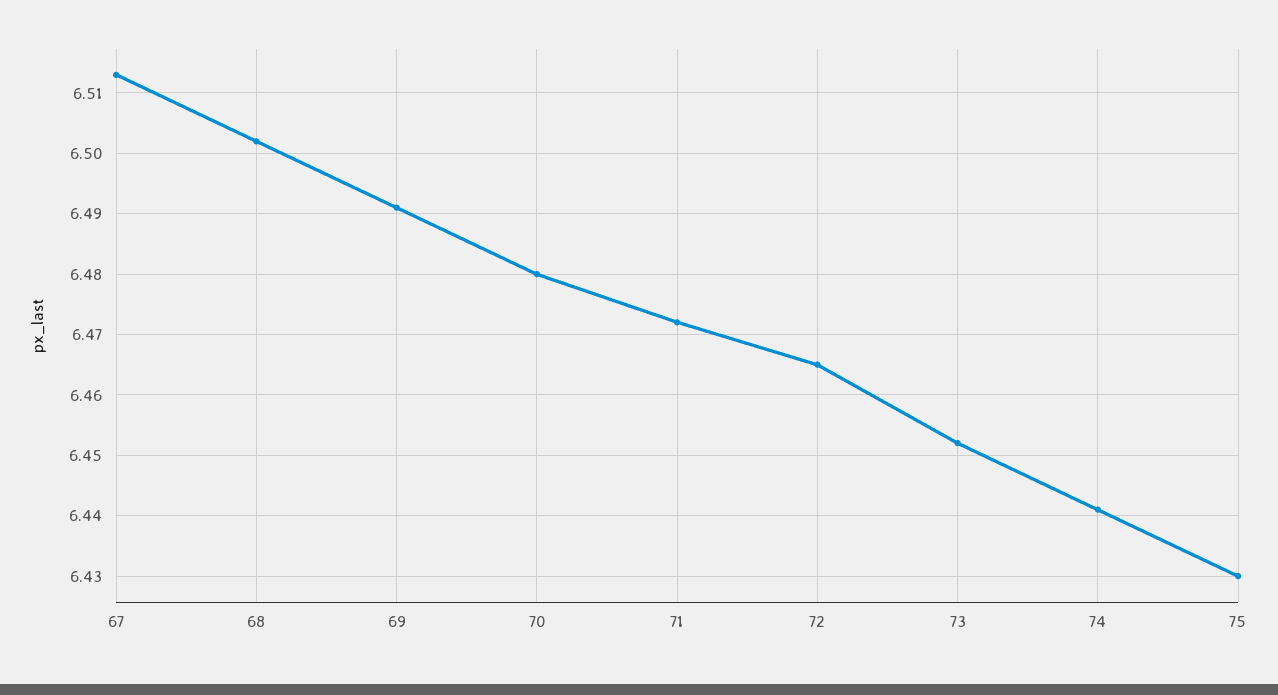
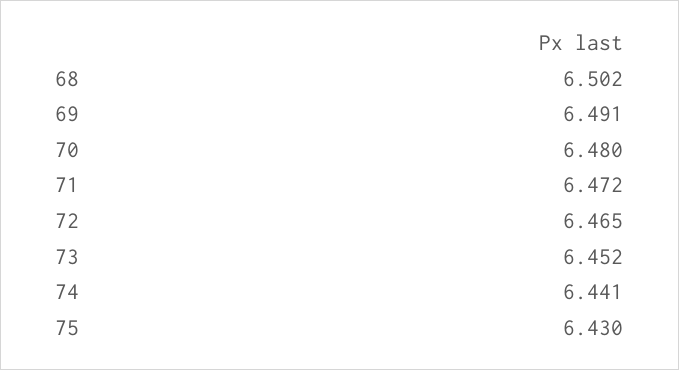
  {
-   "67": 6.513,
    "68": 6.502,
    "69": 6.491,
    "70": 6.48,
    "71": 6.472,
    "72": 6.465,
    "73": 6.452,
    "74": 6.441,
    "75": 6.43
  }

